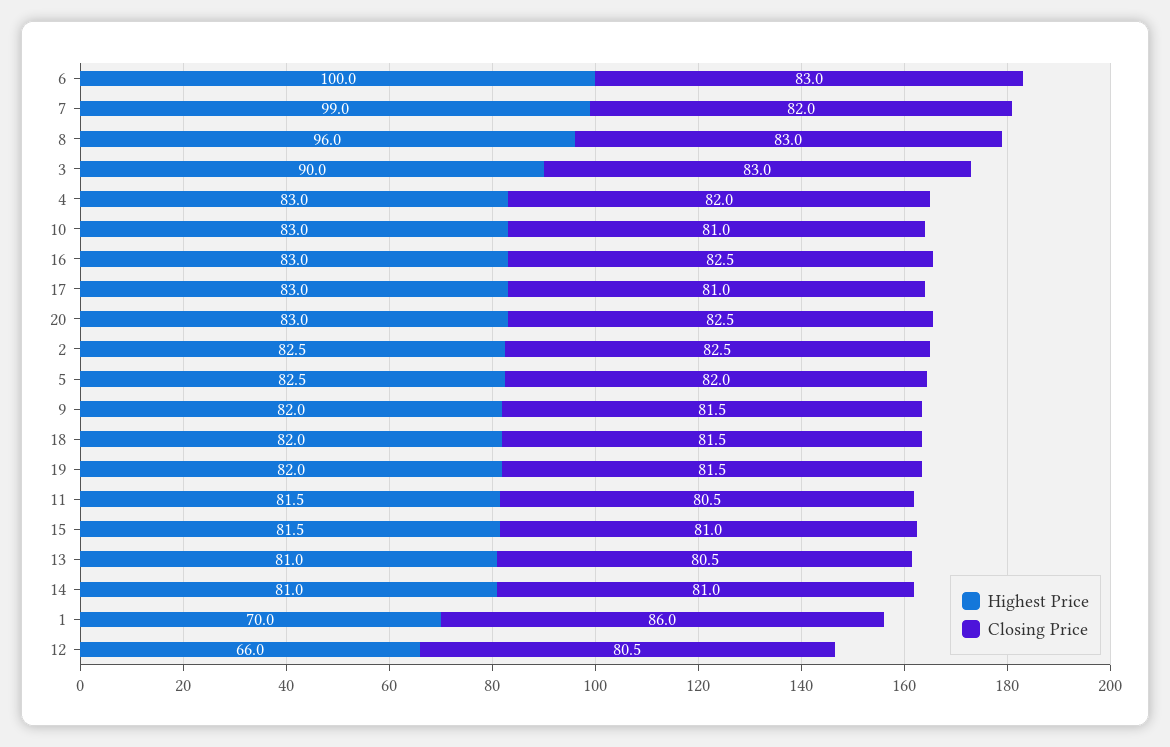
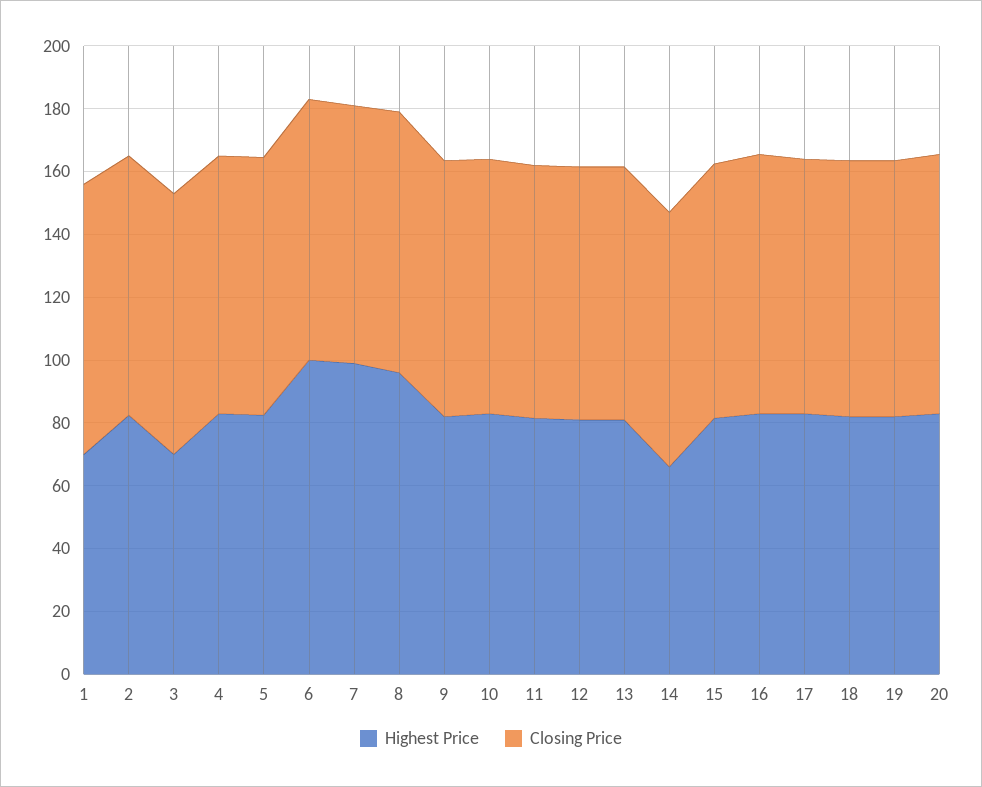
  {
    "Highest Price": {
      "6": 100,
      "7": 99,
      "8": 96,
-     "3": 90,
+     "3": 70,
      "4": 83,
      "10": 83,
      "16": 83,
      "17": 83,
      "20": 83,
      "2": 82.5,
      "5": 82.5,
      "9": 82,
      "18": 82,
      "19": 82,
      "11": 81.5,
      "15": 81.5,
      "13": 81,
-     "14": 81,
+     "14": 65,
      "1": 70,
-     "12": 66
+     "12": 80
    },
    "Closing Price": {
      "6": 83,
      "7": 82,
      "8": 83,
      "3": 83,
      "4": 82,
      "10": 81,
      "16": 82.5,
      "17": 81,
      "20": 82.5,
      "2": 82.5,
      "5": 82,
      "9": 81.5,
      "18": 81.5,
      "19": 81.5,
      "11": 80.5,
      "15": 81,
      "13": 80.5,
      "14": 81,
      "1": 86,
      "12": 80.5
    }
  }

